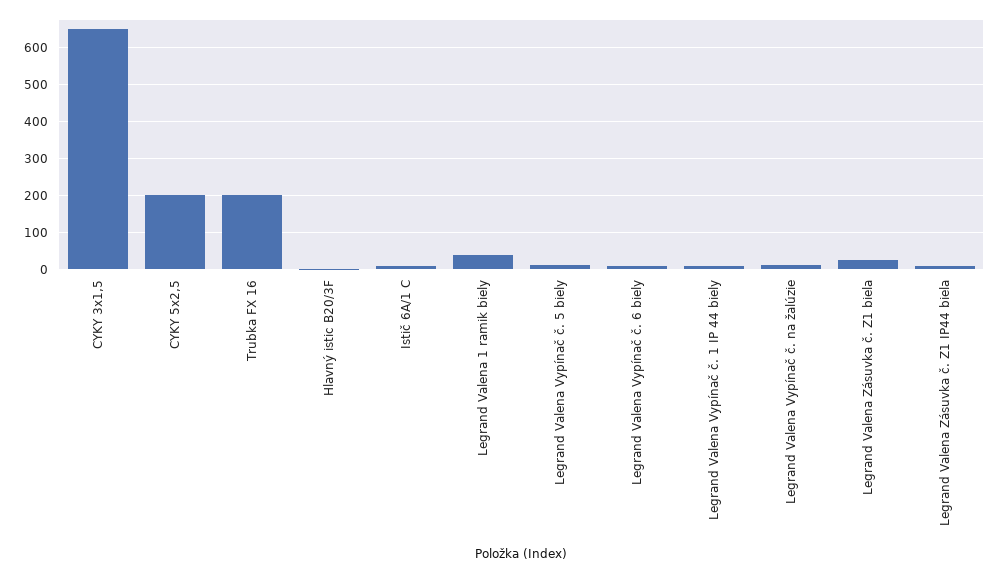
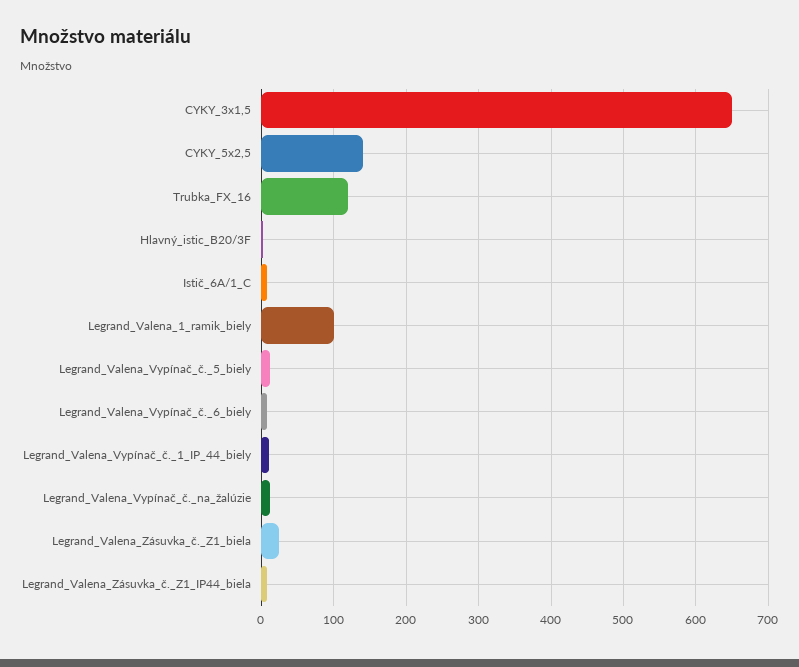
  {
    "CYKY 3x1,5": 650,
-   "CYKY 5x2,5": 200,
+   "CYKY 5x2,5": 140,
-   "Trubka FX 16": 200,
+   "Trubka FX 16": 120,
    "Hlavný istic B20/3F": 0,
    "Istič 6A/1 C": 10,
-   "Legrand Valena 1 ramik biely": 40,
+   "Legrand Valena 1 ramik biely": 100,
    "Legrand Valena Vypínač č. 5 biely": 10,
    "Legrand Valena Vypínač č. 6 biely": 10,
    "Legrand Valena Vypínač č. 1 IP 44 biely": 10,
    "Legrand Valena Vypínač č. na žalúzie": 10,
    "Legrand Valena Zásuvka č. Z1 biela": 30,
    "Legrand Valena Zásuvka č. Z1 IP44 biela": 10
  }

